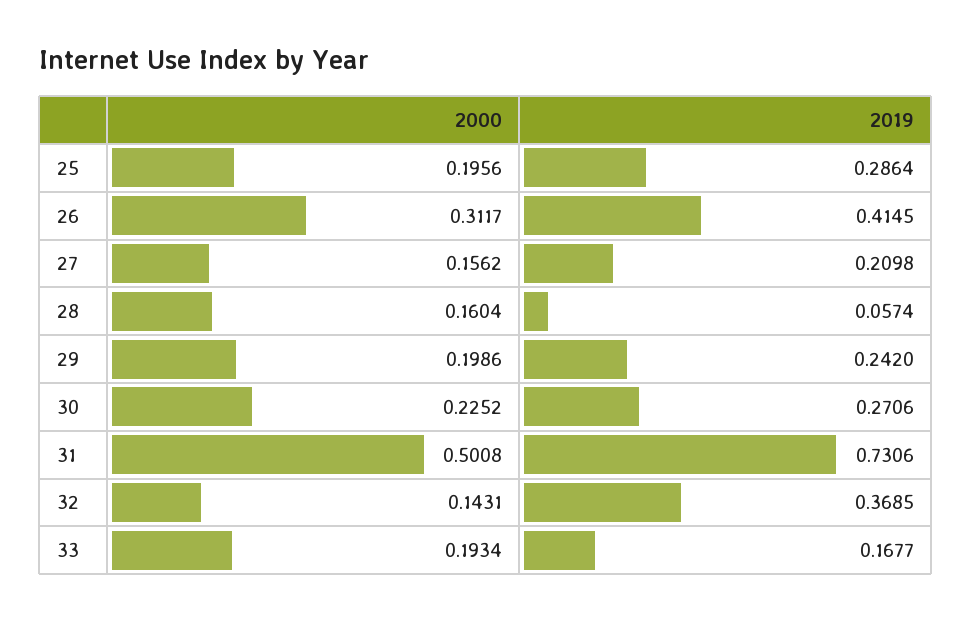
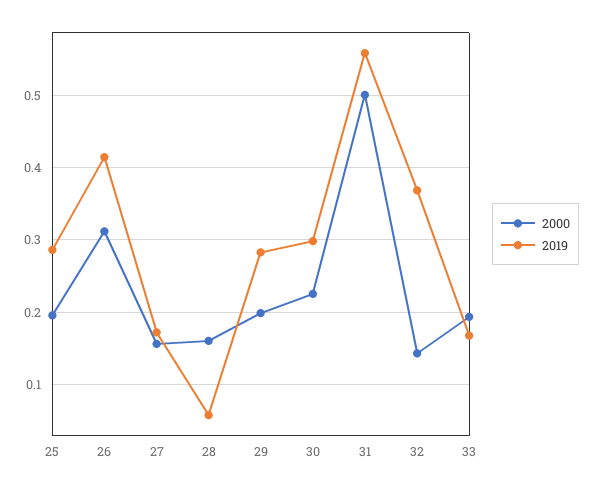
  {
    "2000": {
      "25": 0.1956,
      "26": 0.3117,
      "27": 0.1562,
      "28": 0.1604,
      "29": 0.1986,
      "30": 0.2252,
      "31": 0.5008,
      "32": 0.1431,
      "33": 0.1934
    },
    "2019": {
      "25": 0.2864,
      "26": 0.4145,
-     "27": 0.2098,
+     "27": 0.17,
      "28": 0.0574,
-     "29": 0.242,
+     "29": 0.28,
-     "30": 0.2706,
+     "30": 0.3,
-     "31": 0.7306,
+     "31": 0.56,
      "32": 0.3685,
      "33": 0.1677
    }
  }

